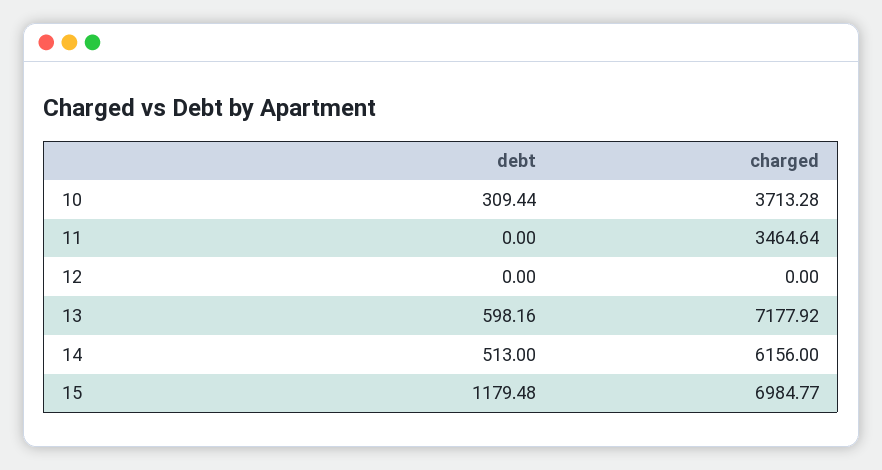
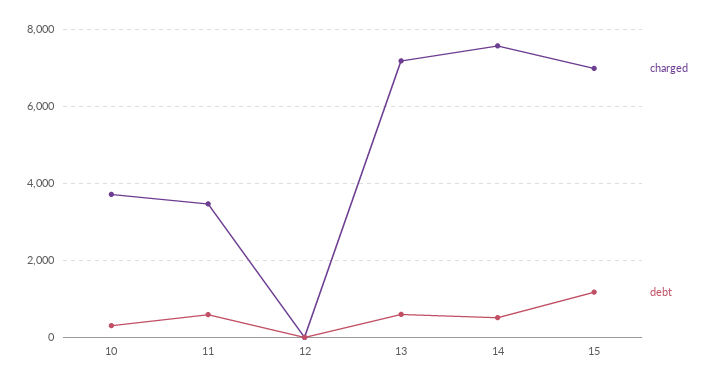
  {
    "debt": {
      "10": 309.44,
-     "11": 0,
+     "11": 600,
      "12": 0,
      "13": 598.16,
      "14": 513,
      "15": 1179.48
    },
    "charged": {
      "10": 3713.28,
      "11": 3464.64,
      "12": 0,
      "13": 7177.92,
-     "14": 6156,
+     "14": 7600,
      "15": 6984.77
    }
  }

